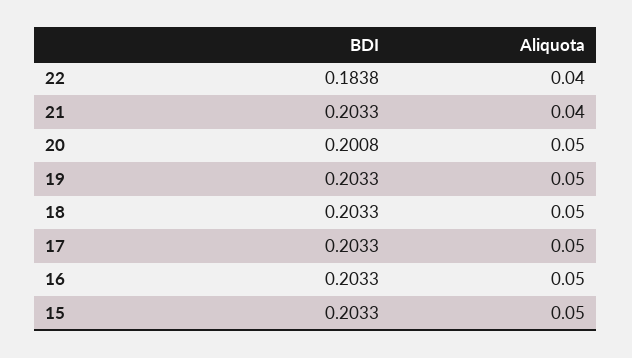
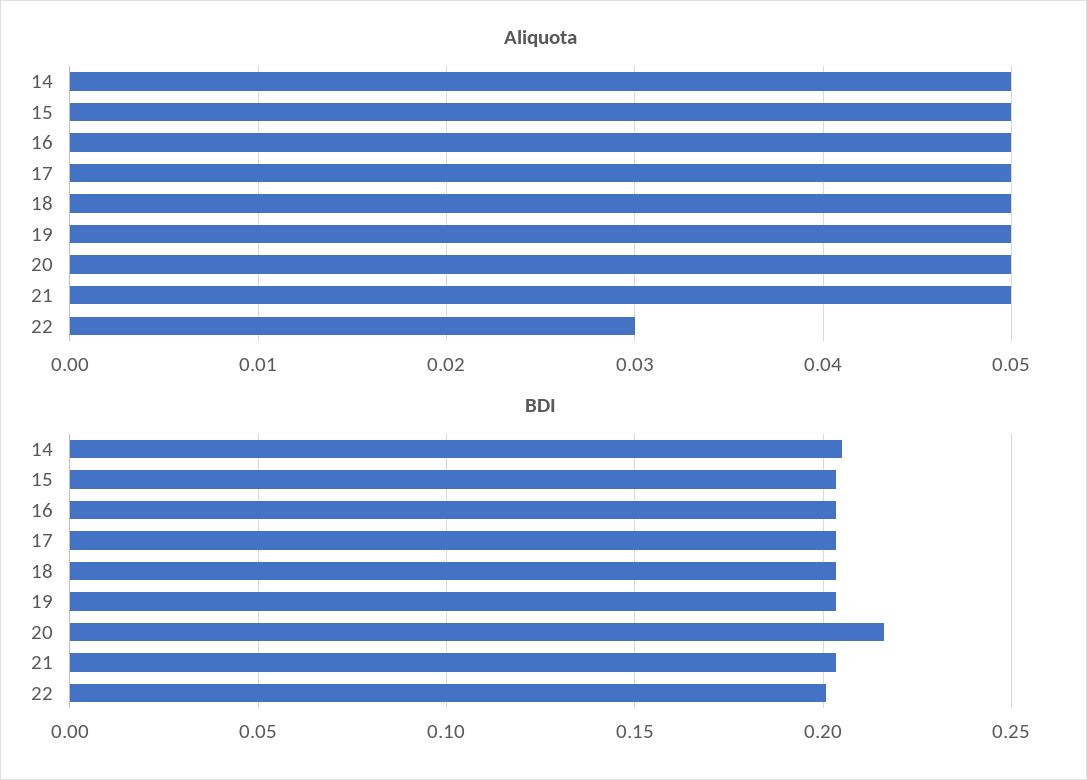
  {
    "BDI": {
-     "22": 0.1838,
+     "22": 0.2,
      "21": 0.2033,
-     "20": 0.2008,
+     "20": 0.215,
      "19": 0.2033,
      "18": 0.2033,
      "17": 0.2033,
      "16": 0.2033,
-     "15": 0.2033
+     "15": 0.2033,
+     "14": 0.205
    },
    "Aliquota": {
-     "22": 0.04,
+     "22": 0.03,
-     "21": 0.04,
+     "21": 0.05,
      "20": 0.05,
      "19": 0.05,
      "18": 0.05,
      "17": 0.05,
      "16": 0.05,
-     "15": 0.05
+     "15": 0.05,
+     "14": 0.05
    }
  }

